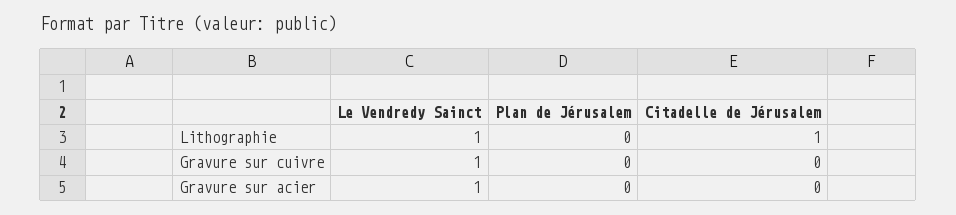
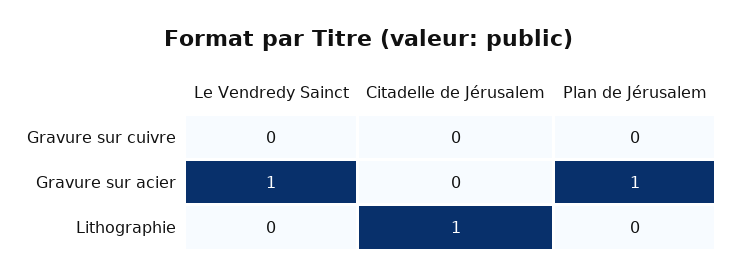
  {
    "Le Vendredy Sainct": {
-     "Lithographie": 1,
+     "Lithographie": 0,
-     "Gravure sur cuivre": 1,
+     "Gravure sur cuivre": 0,
      "Gravure sur acier": 1
    },
    "Plan de Jérusalem": {
      "Lithographie": 0,
      "Gravure sur cuivre": 0,
-     "Gravure sur acier": 0
+     "Gravure sur acier": 1
    },
    "Citadelle de Jérusalem": {
      "Lithographie": 1,
      "Gravure sur cuivre": 0,
      "Gravure sur acier": 0
    }
  }

